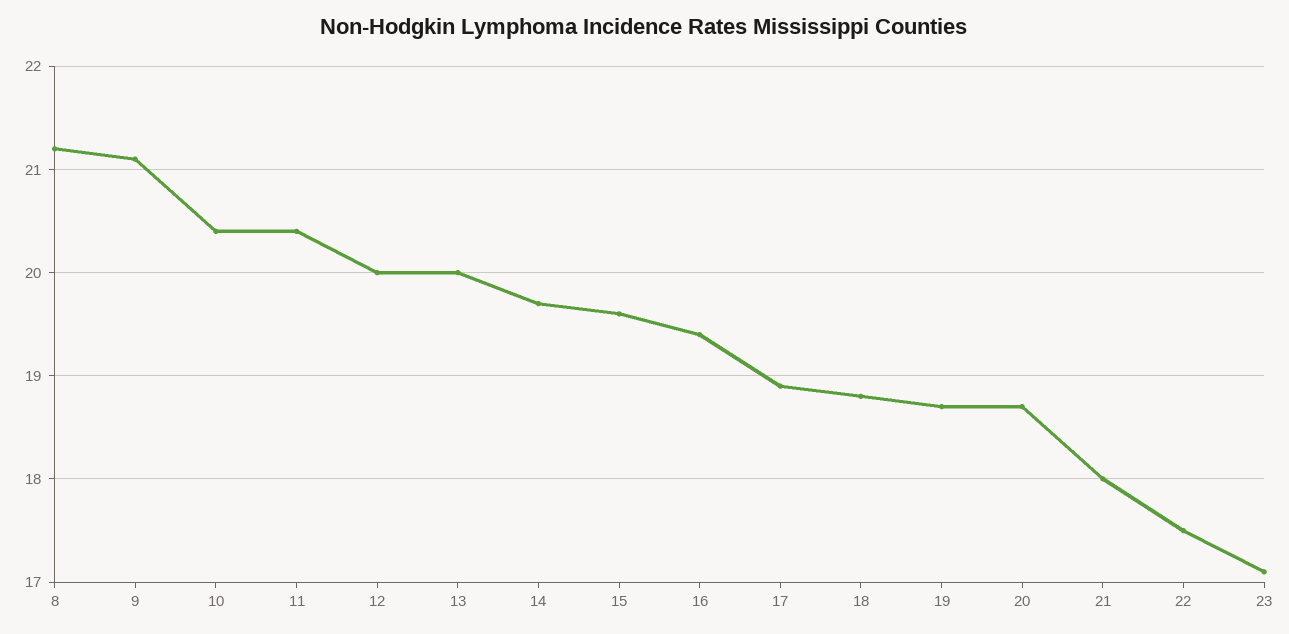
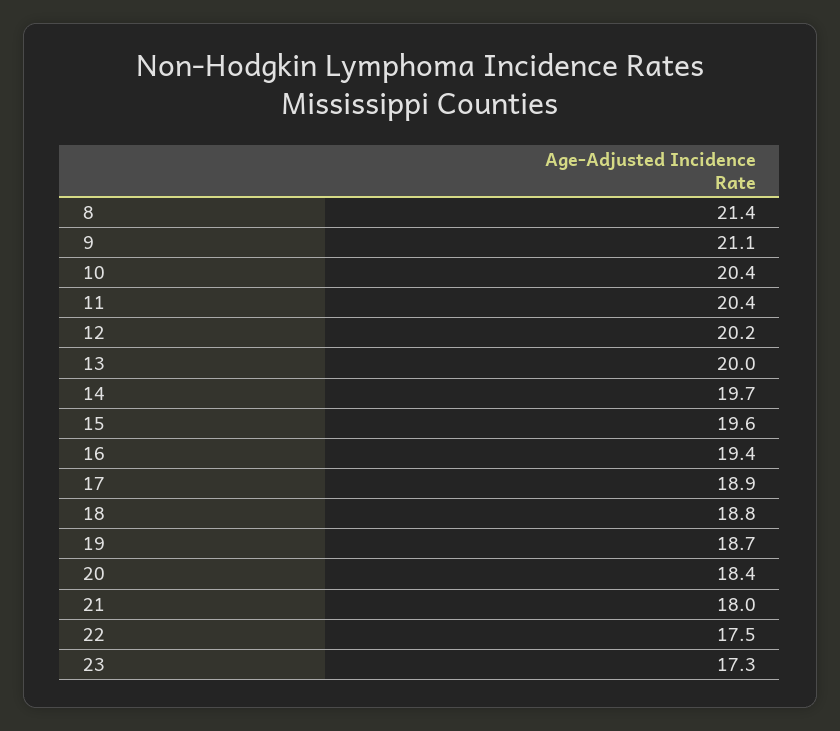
  {
-   "8": 21.2,
+   "8": 21.4,
    "9": 21.1,
    "10": 20.4,
    "11": 20.4,
-   "12": 20,
+   "12": 20.2,
    "13": 20,
    "14": 19.7,
    "15": 19.6,
    "16": 19.4,
    "17": 18.9,
    "18": 18.8,
    "19": 18.7,
-   "20": 18.7,
+   "20": 18.4,
    "21": 18,
    "22": 17.5,
-   "23": 17.1
+   "23": 17.3
  }

